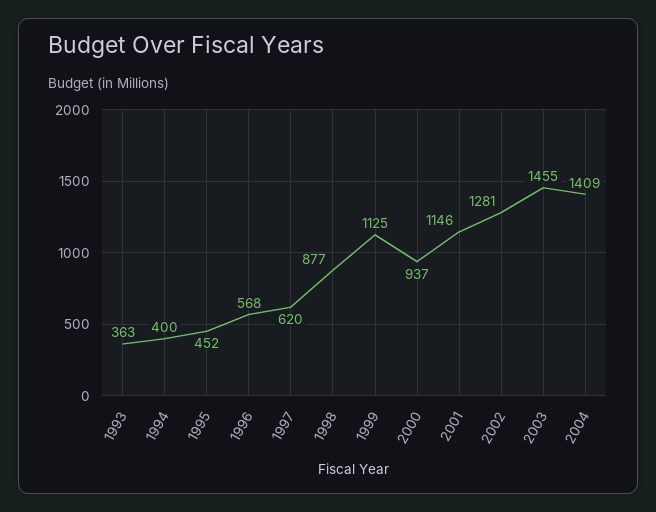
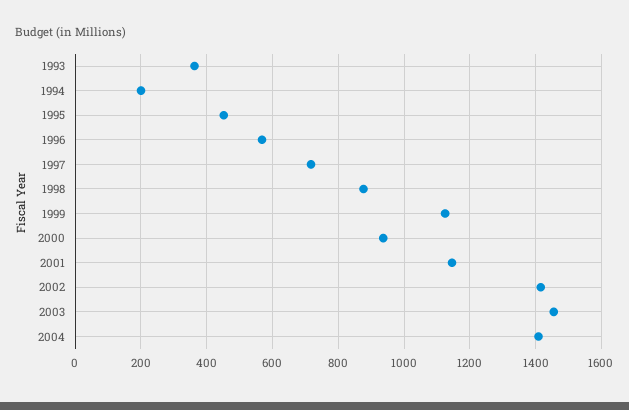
  {
    "1993": 363,
-   "1994": 400,
+   "1994": 200,
    "1995": 452,
    "1996": 568,
-   "1997": 620,
+   "1997": 720,
    "1998": 877,
    "1999": 1125,
    "2000": 937,
    "2001": 1146,
-   "2002": 1281,
+   "2002": 1420,
    "2003": 1455,
    "2004": 1409
  }

